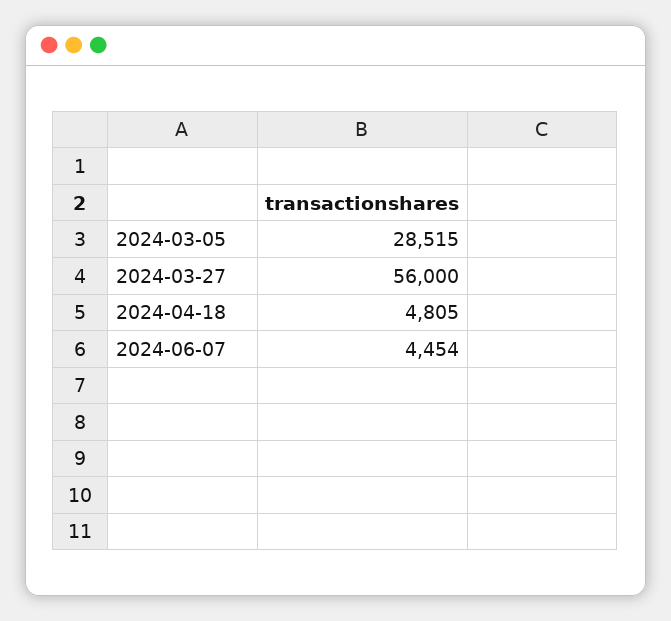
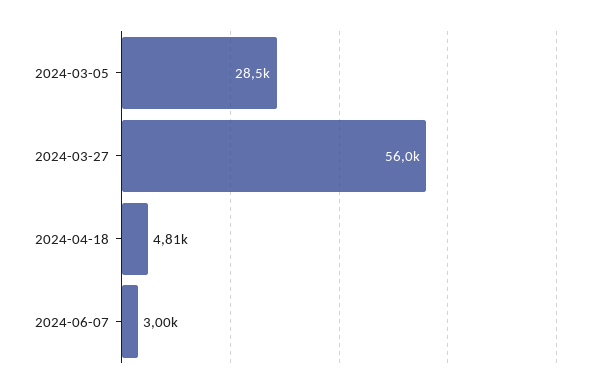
  {
    "2024-03-05": 28515,
    "2024-03-27": 56000,
    "2024-04-18": 4805,
-   "2024-06-07": 4454
+   "2024-06-07": 3000
  }

